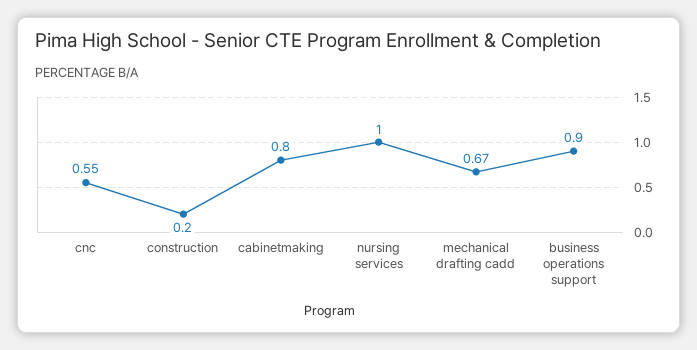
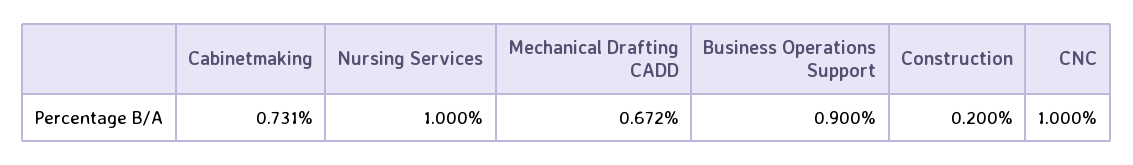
  {
-   "cnc": 0.55,
+   "cnc": 1,
    "construction": 0.2,
-   "cabinetmaking": 0.8,
+   "cabinetmaking": 0.731,
    "nursing services": 1,
    "mechanical drafting cadd": 0.672,
    "business operations support": 0.9
  }

